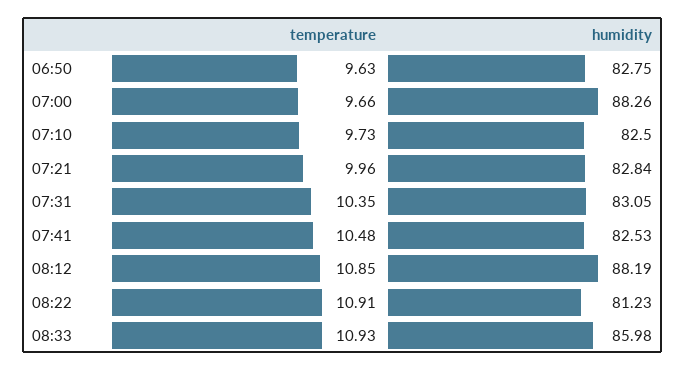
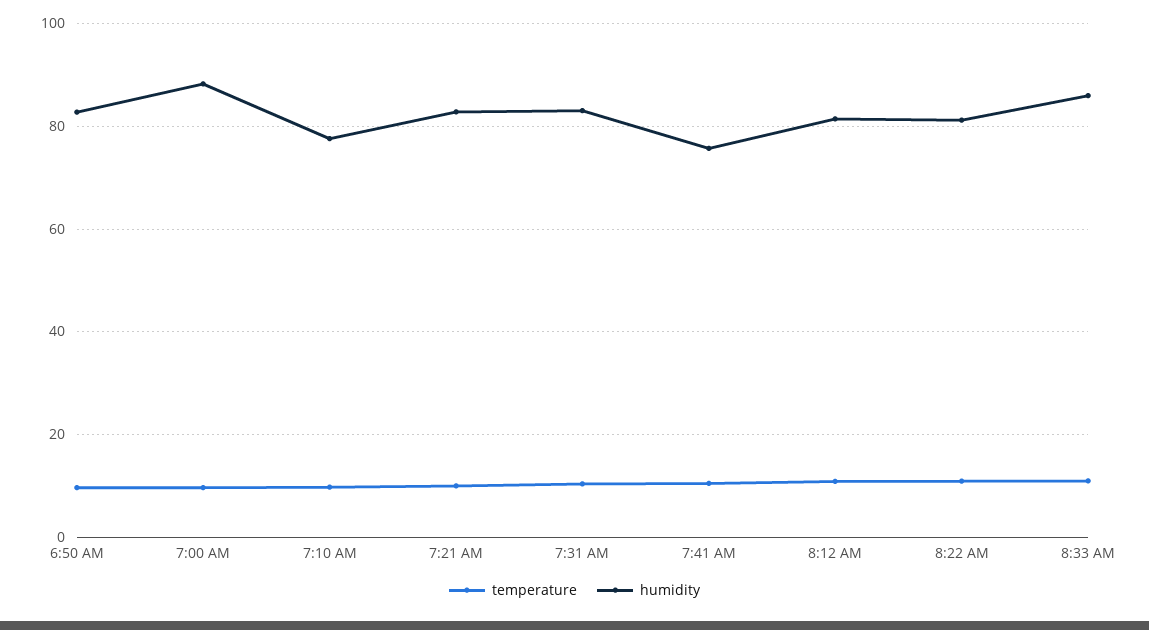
  {
    "temperature": {
      "06:50": 9.63,
      "07:00": 9.66,
      "07:10": 9.73,
      "07:21": 9.96,
      "07:31": 10.35,
      "07:41": 10.48,
      "08:12": 10.85,
      "08:22": 10.91,
      "08:33": 10.93
    },
    "humidity": {
      "06:50": 82.75,
      "07:00": 88.26,
-     "07:10": 82.5,
+     "07:10": 78,
      "07:21": 82.84,
      "07:31": 83.05,
-     "07:41": 82.53,
+     "07:41": 76,
-     "08:12": 88.19,
+     "08:12": 82,
      "08:22": 81.23,
      "08:33": 85.98
    }
  }

